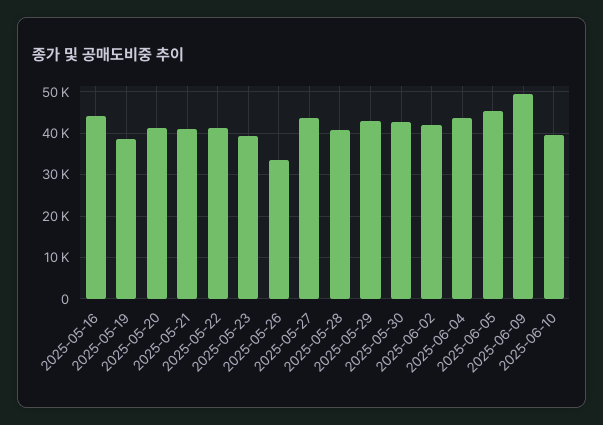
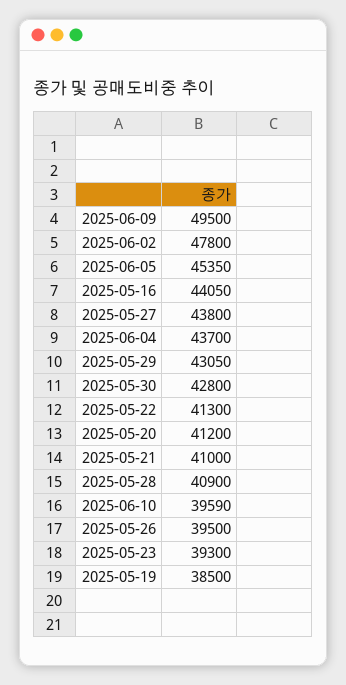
  {
    "2025-05-16": 44050,
    "2025-05-19": 38500,
    "2025-05-20": 41200,
    "2025-05-21": 41000,
    "2025-05-22": 41300,
    "2025-05-23": 39300,
-   "2025-05-26": 34000,
+   "2025-05-26": 39500,
    "2025-05-27": 43800,
    "2025-05-28": 40900,
    "2025-05-29": 43050,
    "2025-05-30": 42800,
-   "2025-06-02": 42000,
+   "2025-06-02": 47800,
    "2025-06-04": 43700,
    "2025-06-05": 45350,
    "2025-06-09": 49500,
    "2025-06-10": 39590
  }

